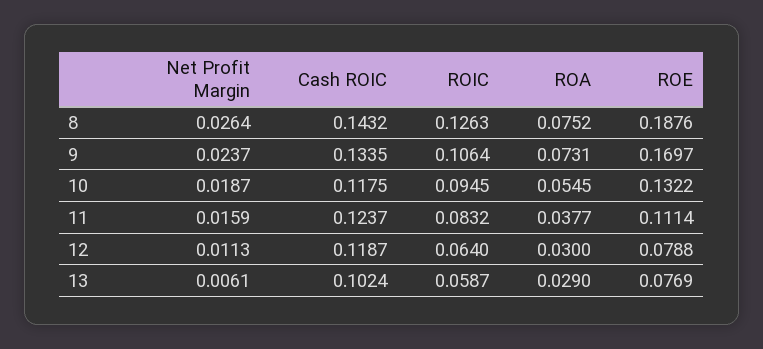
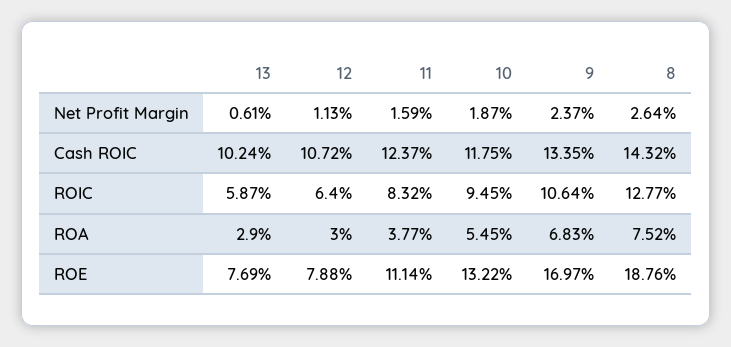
  {
    "Net Profit Margin": {
      "8": 0.0264,
      "9": 0.0237,
      "10": 0.0187,
      "11": 0.0159,
      "12": 0.0113,
      "13": 0.0061
    },
    "Cash ROIC": {
      "8": 0.1432,
      "9": 0.1335,
      "10": 0.1175,
      "11": 0.1237,
-     "12": 0.1187,
+     "12": 0.1072,
      "13": 0.1024
    },
    "ROIC": {
-     "8": 0.1263,
+     "8": 0.1277,
      "9": 0.1064,
      "10": 0.0945,
      "11": 0.0832,
      "12": 0.064,
      "13": 0.0587
    },
    "ROA": {
      "8": 0.0752,
-     "9": 0.0731,
+     "9": 0.0683,
      "10": 0.0545,
      "11": 0.0377,
      "12": 0.03,
      "13": 0.029
    },
    "ROE": {
      "8": 0.1876,
      "9": 0.1697,
      "10": 0.1322,
      "11": 0.1114,
      "12": 0.0788,
      "13": 0.0769
    }
  }

